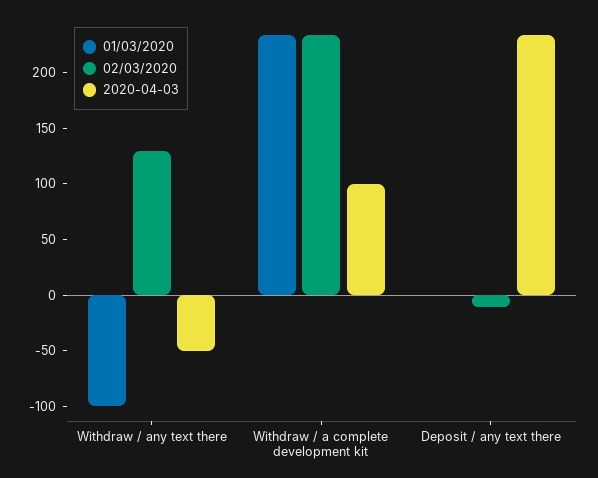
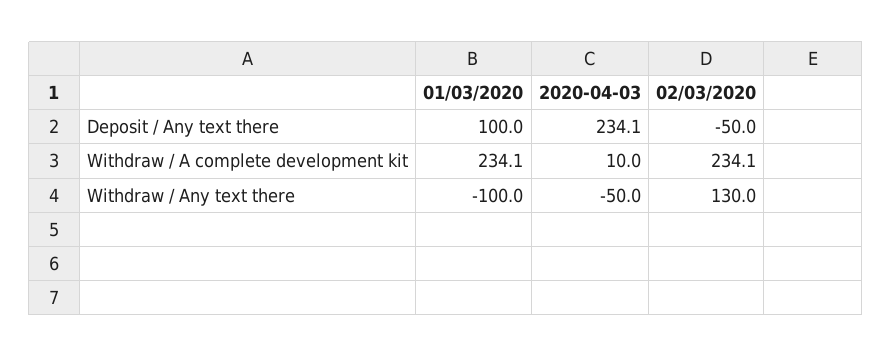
  {
    "01/03/2020": {
      "Withdraw / any text there": -100,
      "Withdraw / a complete development kit": 234.1,
-     "Deposit / any text there": 0
+     "Deposit / any text there": 100
    },
    "02/03/2020": {
      "Withdraw / any text there": 130,
      "Withdraw / a complete development kit": 234.1,
-     "Deposit / any text there": -10
+     "Deposit / any text there": -50
    },
    "2020-04-03": {
      "Withdraw / any text there": -50,
-     "Withdraw / a complete development kit": 100,
+     "Withdraw / a complete development kit": 10,
      "Deposit / any text there": 234.1
    }
  }

